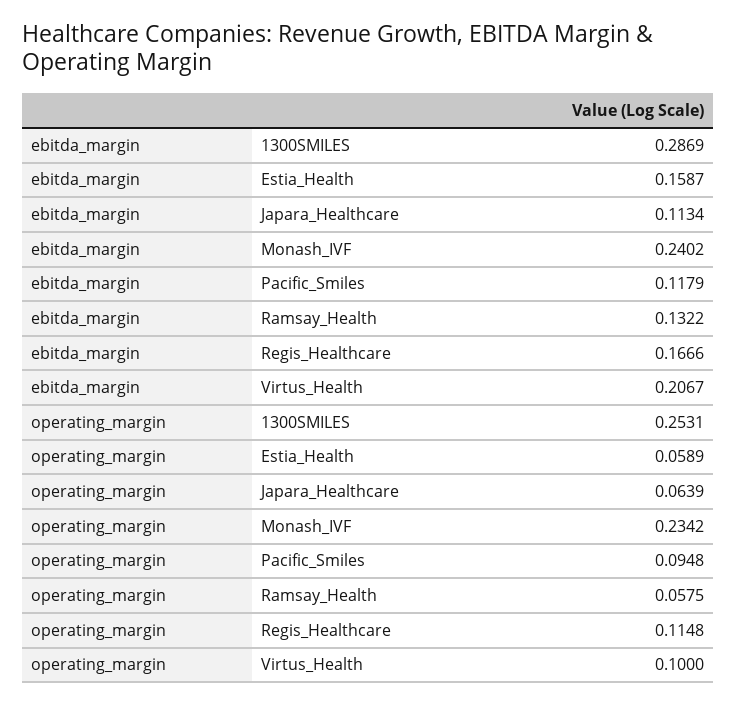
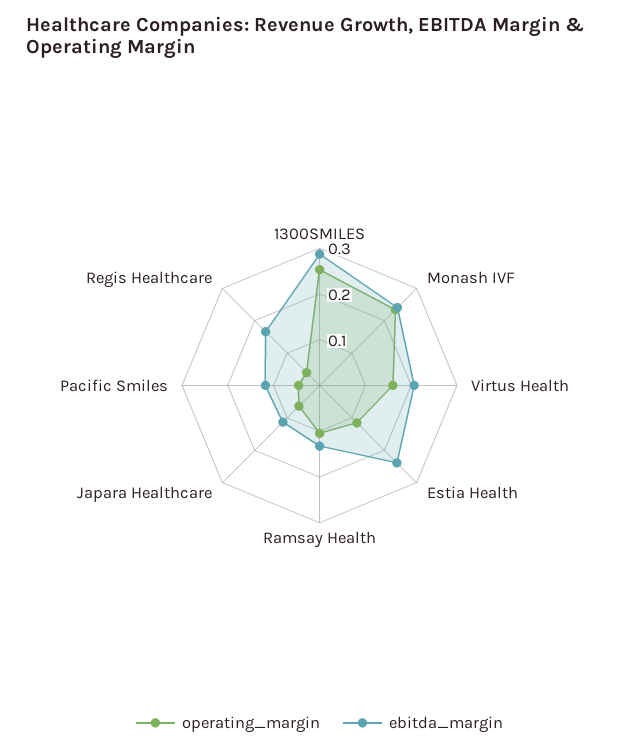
  {
    "ebitda_margin": {
      "1300SMILES": 0.2869,
-     "Estia_Health": 0.1587,
+     "Estia_Health": 0.24,
      "Japara_Healthcare": 0.1134,
      "Monash_IVF": 0.2402,
      "Pacific_Smiles": 0.1179,
      "Ramsay_Health": 0.1322,
      "Regis_Healthcare": 0.1666,
      "Virtus_Health": 0.2067
    },
    "operating_margin": {
      "1300SMILES": 0.2531,
-     "Estia_Health": 0.0589,
+     "Estia_Health": 0.12,
      "Japara_Healthcare": 0.0639,
      "Monash_IVF": 0.2342,
-     "Pacific_Smiles": 0.0948,
+     "Pacific_Smiles": 0.04,
-     "Ramsay_Health": 0.0575,
+     "Ramsay_Health": 0.1,
-     "Regis_Healthcare": 0.1148,
+     "Regis_Healthcare": 0.04,
-     "Virtus_Health": 0.1
+     "Virtus_Health": 0.16
    }
  }

